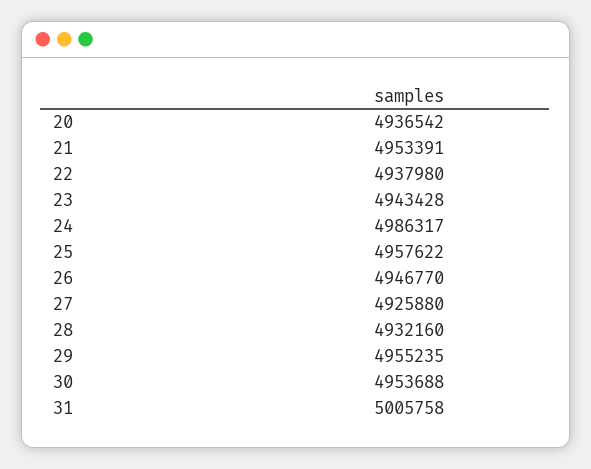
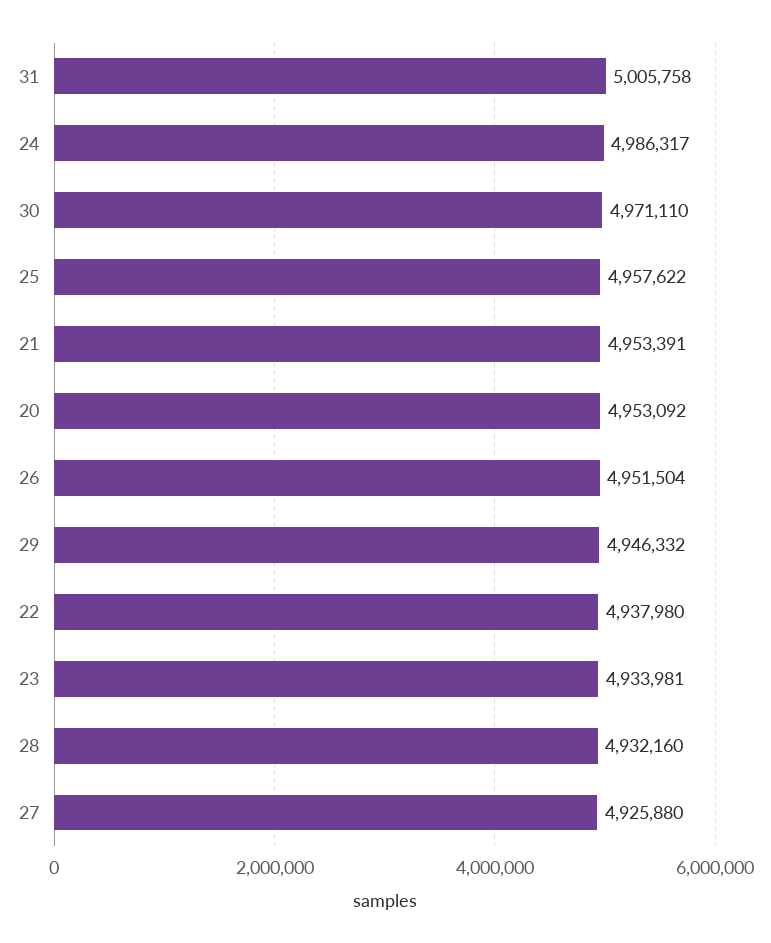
  {
-   "20": 4936542,
+   "20": 4953092,
    "21": 4953391,
    "22": 4937980,
-   "23": 4943428,
+   "23": 4933981,
    "24": 4986317,
    "25": 4957622,
-   "26": 4946770,
+   "26": 4951504,
    "27": 4925880,
    "28": 4932160,
-   "29": 4955235,
+   "29": 4946332,
-   "30": 4953688,
+   "30": 4971110,
    "31": 5005758
  }

